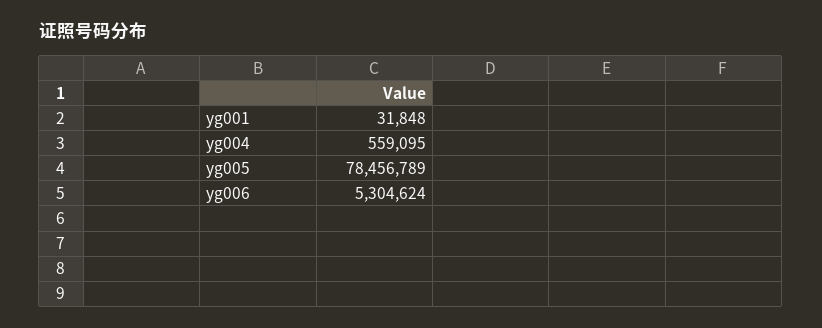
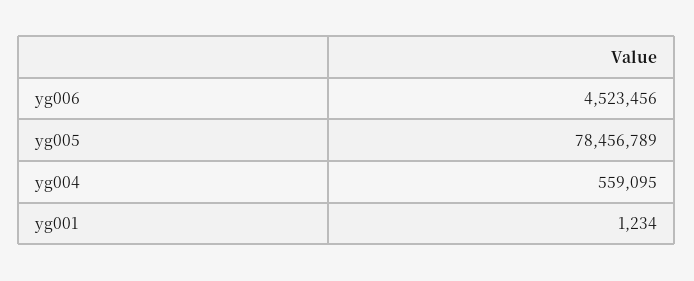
  {
-   "yg001": 31848,
+   "yg001": 1234,
    "yg004": 559095,
    "yg005": 78456789,
-   "yg006": 5304624
+   "yg006": 4523456
  }

